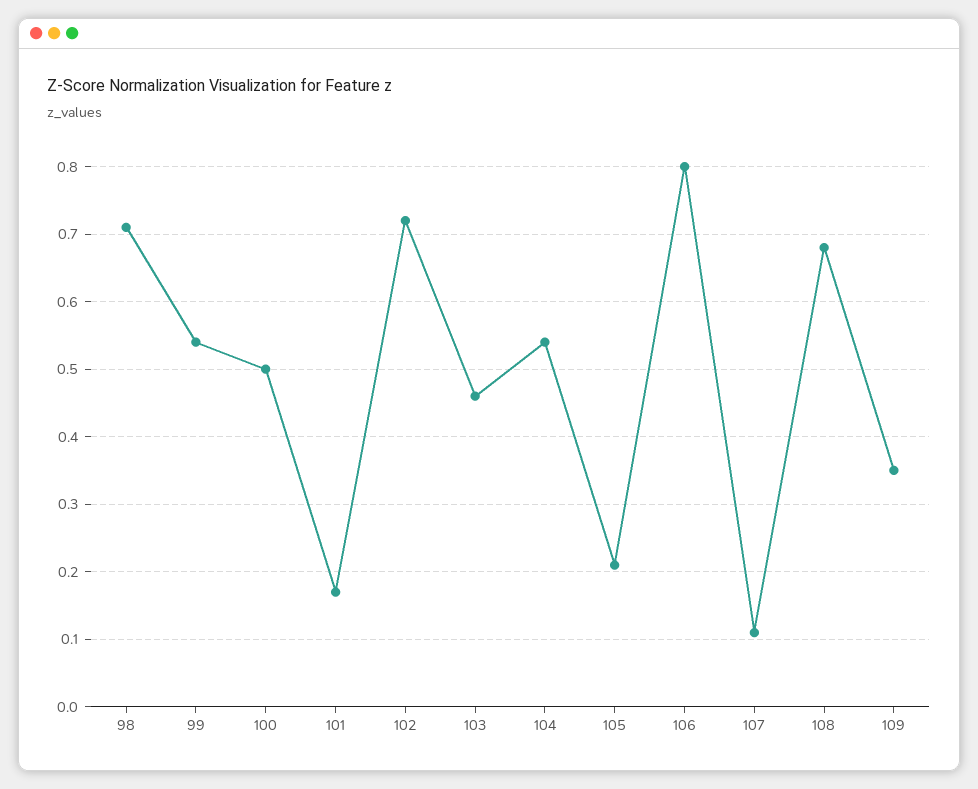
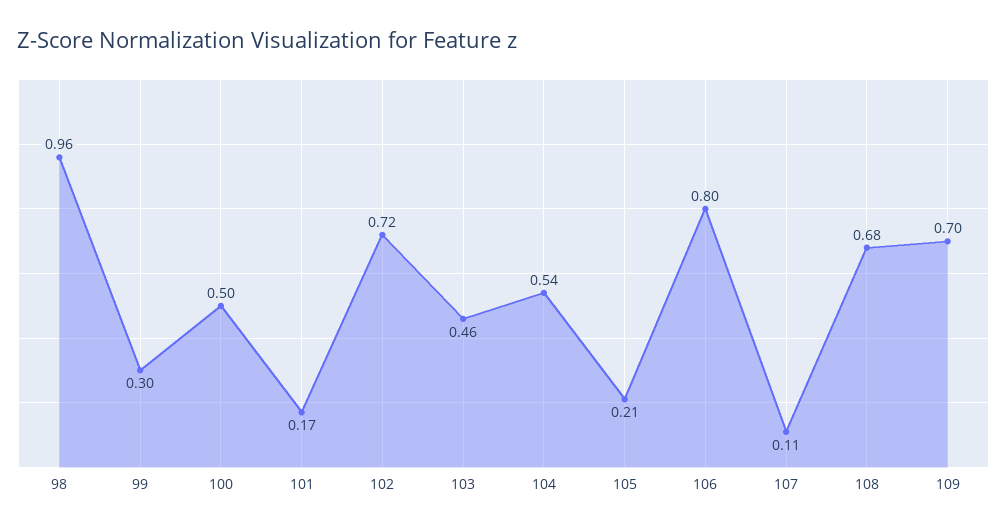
  {
-   "98": 0.71,
+   "98": 0.96,
-   "99": 0.54,
+   "99": 0.3,
    "100": 0.5,
    "101": 0.17,
    "102": 0.72,
    "103": 0.46,
    "104": 0.54,
    "105": 0.21,
    "106": 0.8,
    "107": 0.11,
    "108": 0.68,
-   "109": 0.35
+   "109": 0.7
  }

